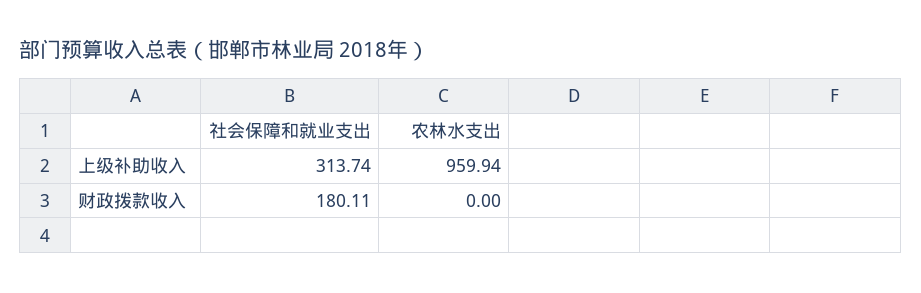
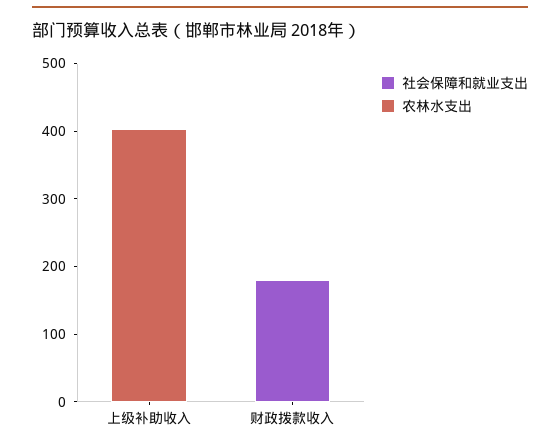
  {
    "社会保障和就业支出": {
-     "上级补助收入": 313.74,
+     "上级补助收入": 0,
      "财政拨款收入": 180.11
    },
    "农林水支出": {
-     "上级补助收入": 959.94,
+     "上级补助收入": 400,
      "财政拨款收入": 0
    }
  }

